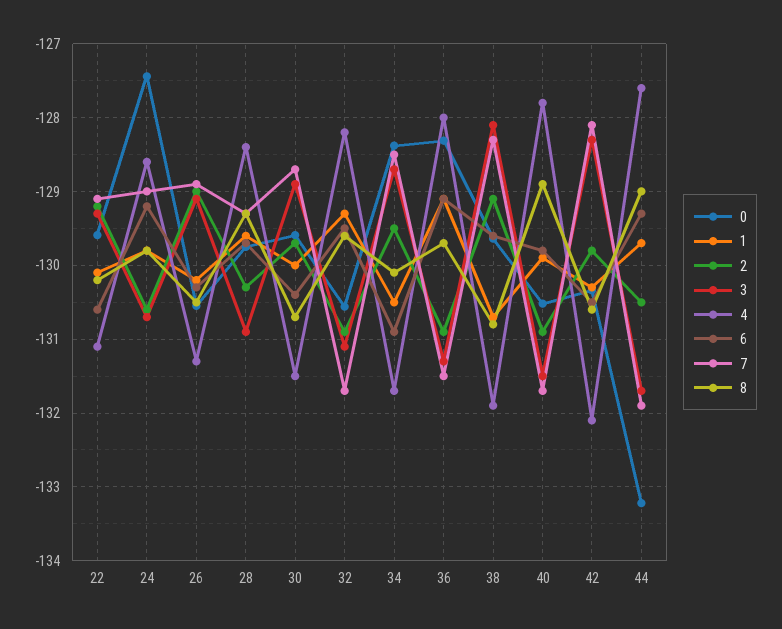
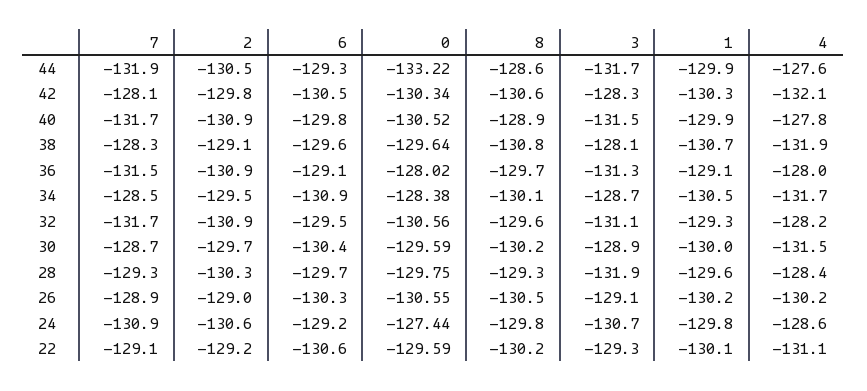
  {
    "0": {
      "22": -129.59,
      "24": -127.44,
      "26": -130.55,
      "28": -129.75,
      "30": -129.59,
      "32": -130.56,
      "34": -128.38,
-     "36": -128.3,
+     "36": -128.02,
      "38": -129.64,
      "40": -130.52,
      "42": -130.34,
      "44": -133.22
    },
    "1": {
      "22": -130.1,
      "24": -129.8,
      "26": -130.2,
      "28": -129.6,
      "30": -130,
      "32": -129.3,
      "34": -130.5,
      "36": -129.1,
      "38": -130.7,
      "40": -129.9,
      "42": -130.3,
-     "44": -129.7
+     "44": -129.9
    },
    "2": {
      "22": -129.2,
      "24": -130.6,
      "26": -129,
      "28": -130.3,
      "30": -129.7,
      "32": -130.9,
      "34": -129.5,
      "36": -130.9,
      "38": -129.1,
      "40": -130.9,
      "42": -129.8,
      "44": -130.5
    },
    "3": {
      "22": -129.3,
      "24": -130.7,
      "26": -129.1,
-     "28": -130.9,
+     "28": -131.9,
      "30": -128.9,
      "32": -131.1,
      "34": -128.7,
      "36": -131.3,
      "38": -128.1,
      "40": -131.5,
      "42": -128.3,
      "44": -131.7
    },
    "4": {
      "22": -131.1,
      "24": -128.6,
-     "26": -131.3,
+     "26": -130.2,
      "28": -128.4,
      "30": -131.5,
      "32": -128.2,
      "34": -131.7,
      "36": -128,
      "38": -131.9,
      "40": -127.8,
      "42": -132.1,
      "44": -127.6
    },
    "6": {
      "22": -130.6,
      "24": -129.2,
      "26": -130.3,
      "28": -129.7,
      "30": -130.4,
      "32": -129.5,
      "34": -130.9,
      "36": -129.1,
      "38": -129.6,
      "40": -129.8,
      "42": -130.5,
      "44": -129.3
    },
    "7": {
      "22": -129.1,
-     "24": -129,
+     "24": -130.9,
      "26": -128.9,
      "28": -129.3,
      "30": -128.7,
      "32": -131.7,
      "34": -128.5,
      "36": -131.5,
      "38": -128.3,
      "40": -131.7,
      "42": -128.1,
      "44": -131.9
    },
    "8": {
      "22": -130.2,
      "24": -129.8,
      "26": -130.5,
      "28": -129.3,
-     "30": -130.7,
+     "30": -130.2,
      "32": -129.6,
      "34": -130.1,
      "36": -129.7,
      "38": -130.8,
      "40": -128.9,
      "42": -130.6,
-     "44": -129
+     "44": -128.6
    }
  }

